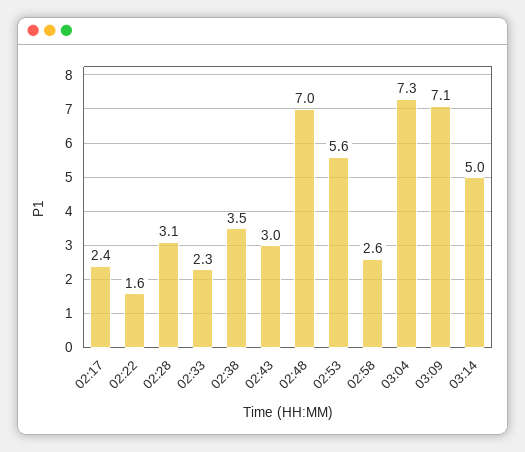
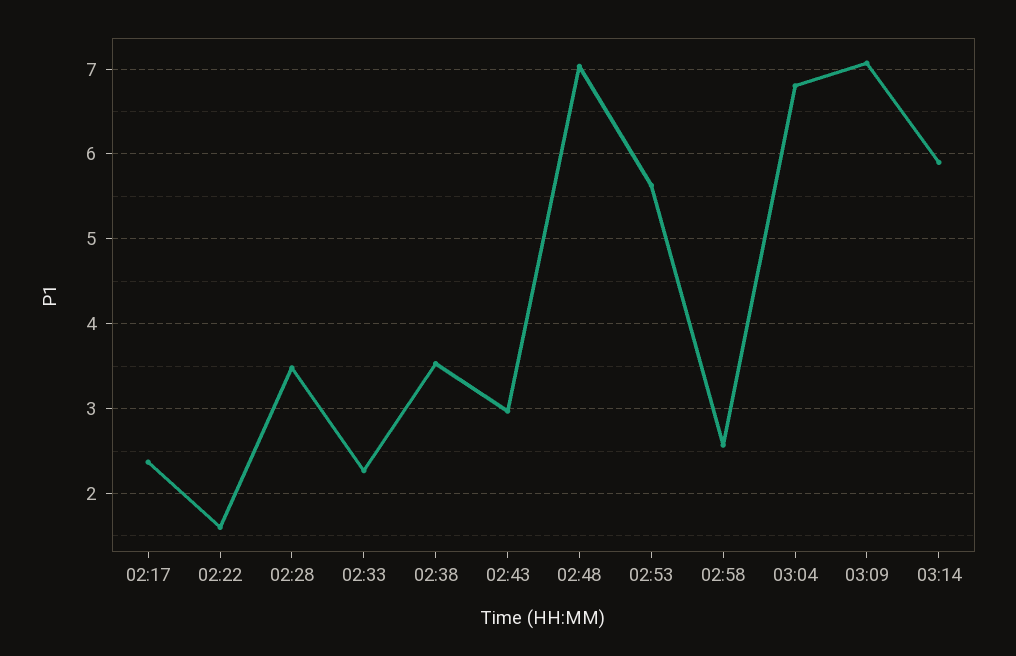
  {
    "02:17": 2.4,
    "02:22": 1.6,
-   "02:28": 3.1,
+   "02:28": 3.5,
    "02:33": 2.3,
    "02:38": 3.5,
    "02:43": 3,
    "02:48": 7,
    "02:53": 5.6,
    "02:58": 2.6,
-   "03:04": 7.3,
+   "03:04": 6.8,
    "03:09": 7.1,
-   "03:14": 5
+   "03:14": 5.9
  }

